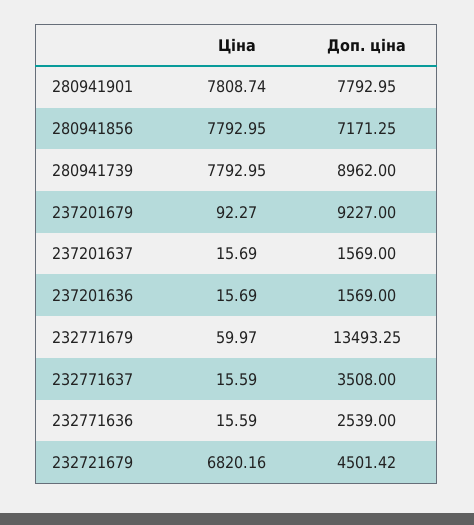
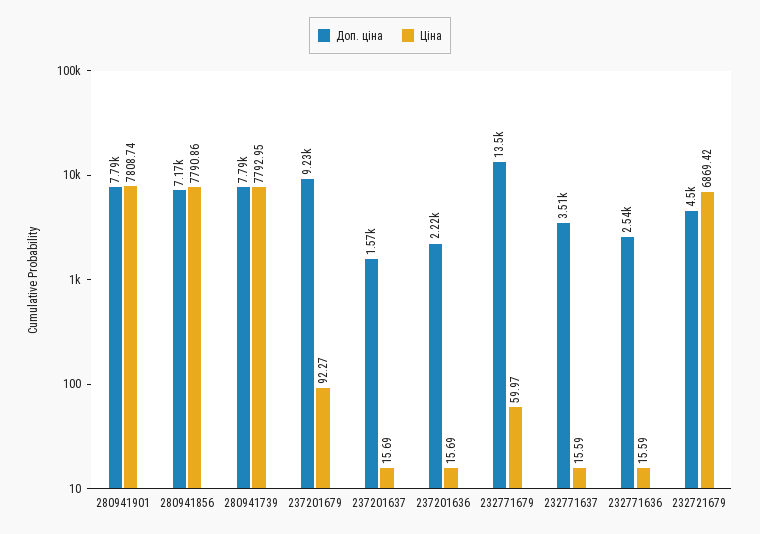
  {
    "Ціна": {
      "280941901": 7808.74,
-     "280941856": 7792.95,
+     "280941856": 7790.86,
      "280941739": 7792.95,
      "237201679": 92.27,
      "237201637": 15.69,
      "237201636": 15.69,
      "232771679": 59.97,
      "232771637": 15.59,
      "232771636": 15.59,
-     "232721679": 6820.16
+     "232721679": 6869.42
    },
    "Доп. ціна": {
      "280941901": 7792.95,
      "280941856": 7171.25,
-     "280941739": 8962,
+     "280941739": 7790,
      "237201679": 9227,
      "237201637": 1569,
-     "237201636": 1569,
+     "237201636": 2220,
      "232771679": 13493.25,
      "232771637": 3508,
      "232771636": 2539,
      "232721679": 4501.42
    }
  }

